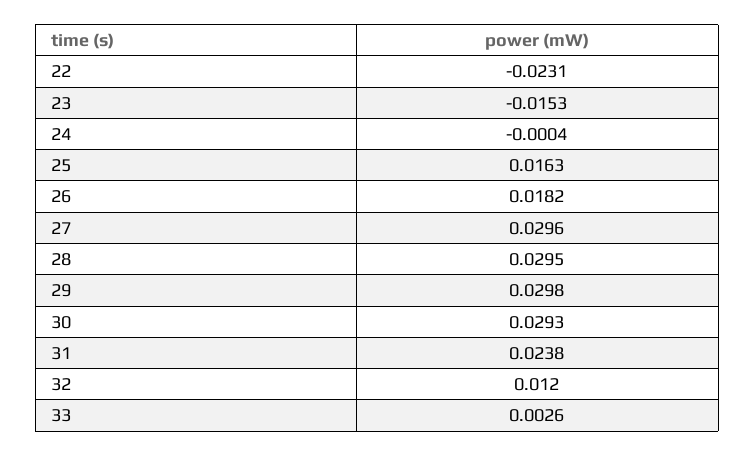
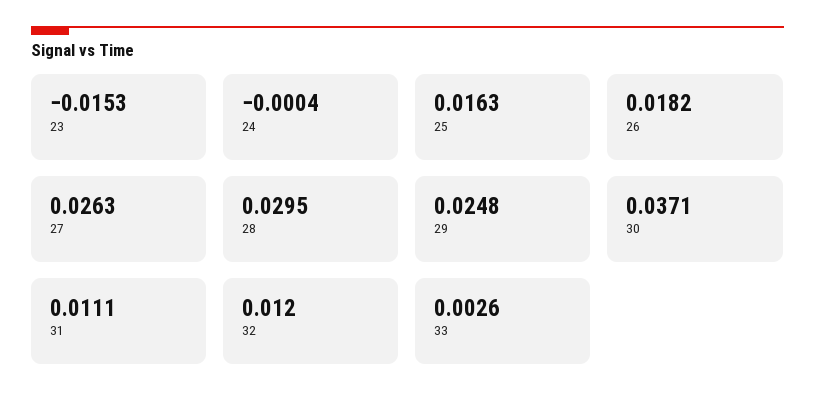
  {
-   "22": -0.0231,
    "23": -0.0153,
    "24": -0.0004,
    "25": 0.0163,
    "26": 0.0182,
-   "27": 0.0296,
+   "27": 0.0263,
    "28": 0.0295,
-   "29": 0.0298,
+   "29": 0.0248,
-   "30": 0.0293,
+   "30": 0.0371,
-   "31": 0.0238,
+   "31": 0.0111,
    "32": 0.012,
    "33": 0.0026
  }

